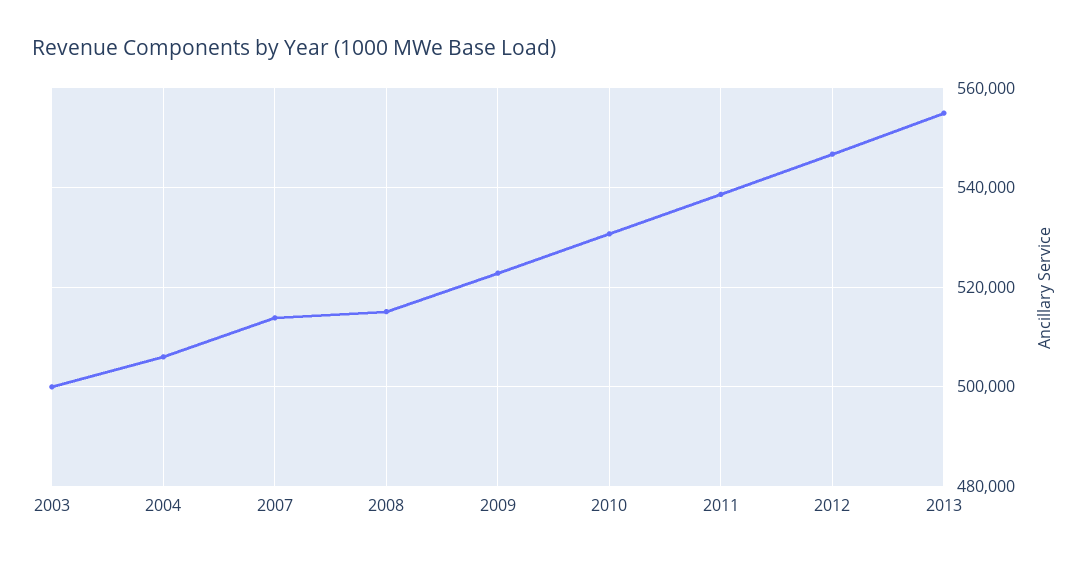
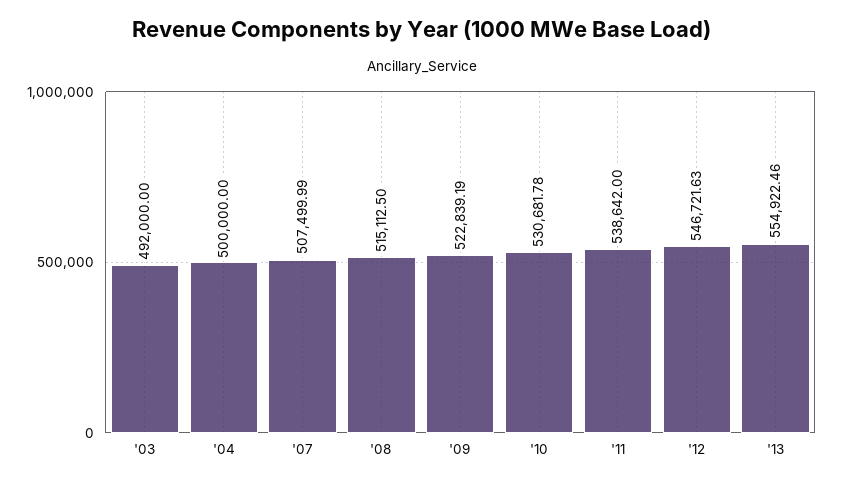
  {
-   "2003": 500000,
+   "2003": 492000,
-   "2004": 506000,
+   "2004": 500000,
-   "2007": 514000,
+   "2007": 507499.99,
    "2008": 515112.5,
    "2009": 522839.19,
    "2010": 530681.78,
    "2011": 538642,
    "2012": 546721.63,
    "2013": 554922.46
  }

